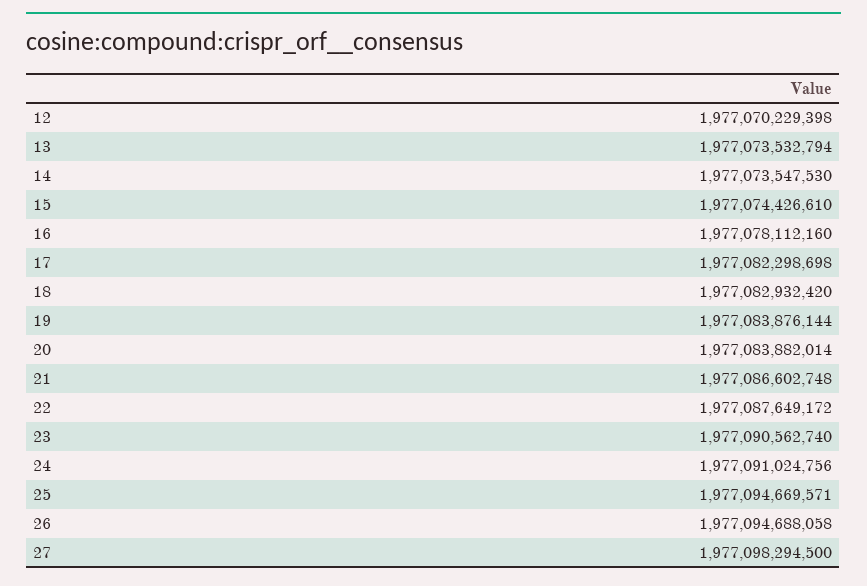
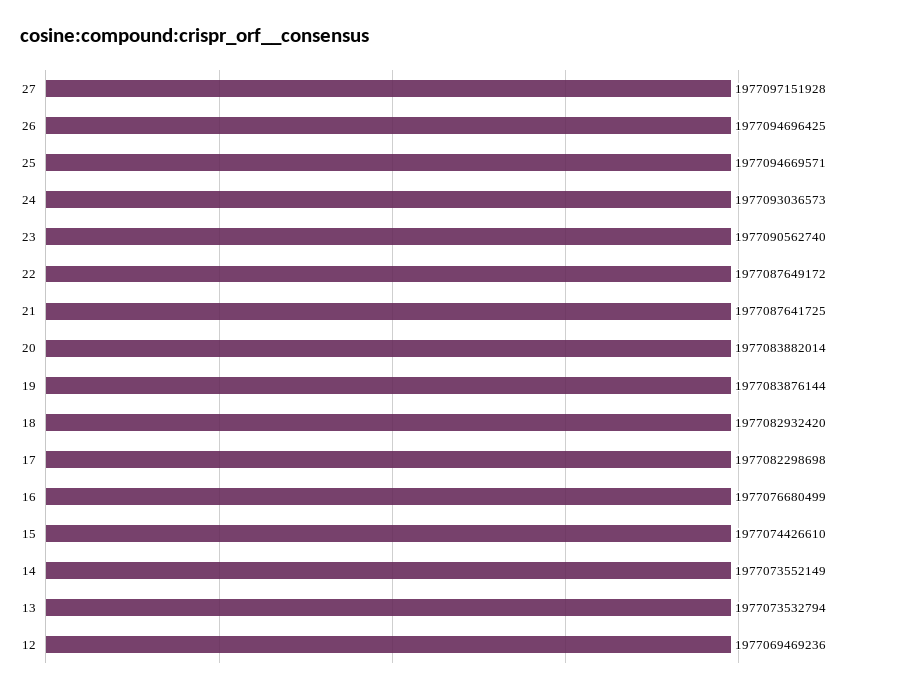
  {
-   "12": 1977070229398,
+   "12": 1977069469236,
    "13": 1977073532794,
-   "14": 1977073547530,
+   "14": 1977073552149,
    "15": 1977074426610,
-   "16": 1977078112160,
+   "16": 1977076680499,
    "17": 1977082298698,
    "18": 1977082932420,
    "19": 1977083876144,
    "20": 1977083882014,
-   "21": 1977086602748,
+   "21": 1977087641725,
    "22": 1977087649172,
    "23": 1977090562740,
-   "24": 1977091024756,
+   "24": 1977093036573,
    "25": 1977094669571,
-   "26": 1977094688058,
+   "26": 1977094696425,
-   "27": 1977098294500
+   "27": 1977097151928
  }

